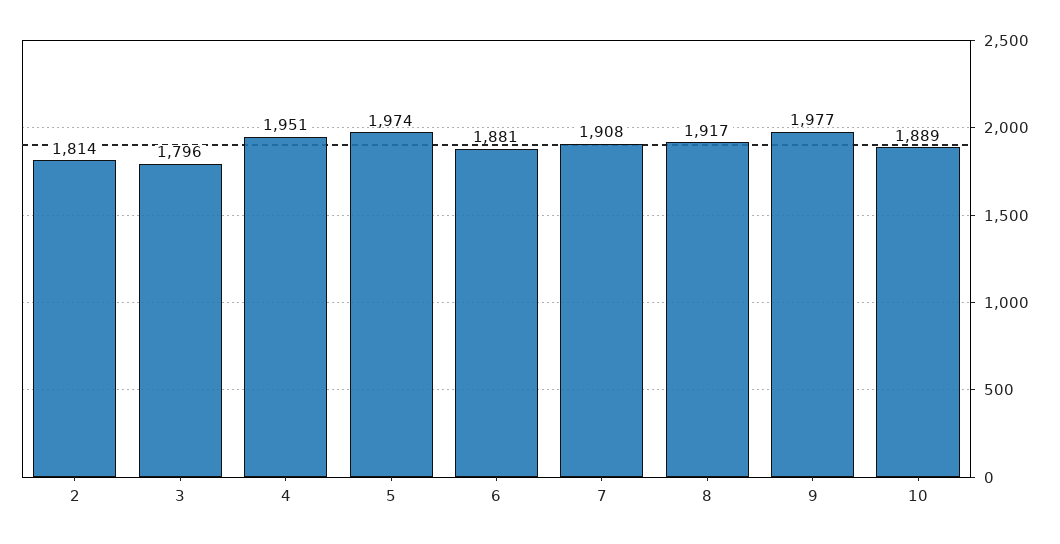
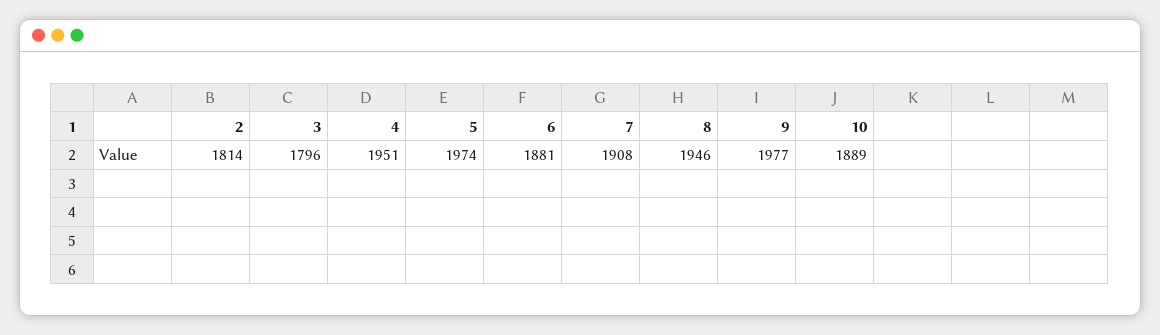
  {
    "2": 1814,
    "3": 1796,
    "4": 1951,
    "5": 1974,
    "6": 1881,
    "7": 1908,
-   "8": 1917,
+   "8": 1946,
    "9": 1977,
    "10": 1889
  }

